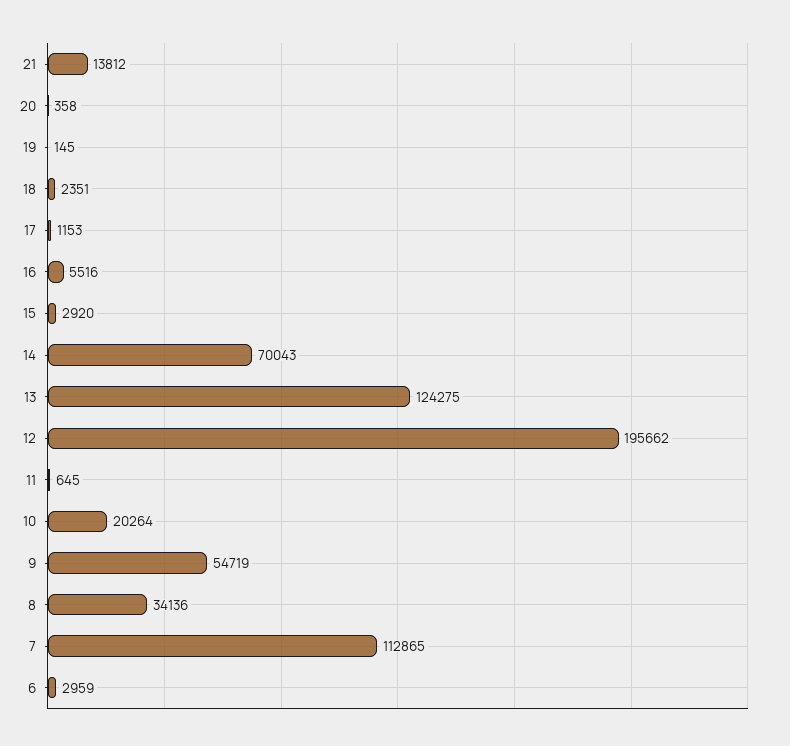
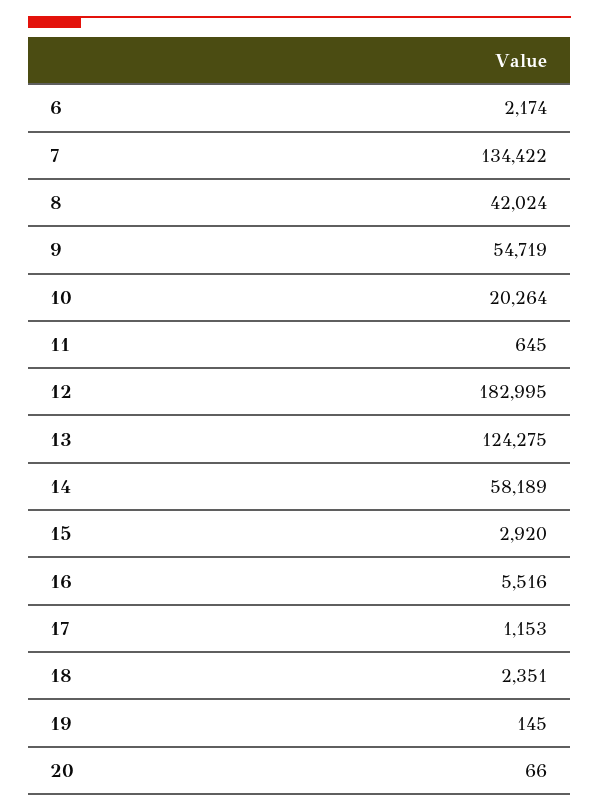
  {
-   "21": 13812,
-   "20": 358,
+   "20": 66,
    "19": 145,
    "18": 2351,
    "17": 1153,
    "16": 5516,
    "15": 2920,
-   "14": 70043,
+   "14": 58189,
    "13": 124275,
-   "12": 195662,
+   "12": 182995,
    "11": 645,
    "10": 20264,
    "9": 54719,
-   "8": 34136,
+   "8": 42024,
-   "7": 112865,
+   "7": 134422,
-   "6": 2959
+   "6": 2174
  }

